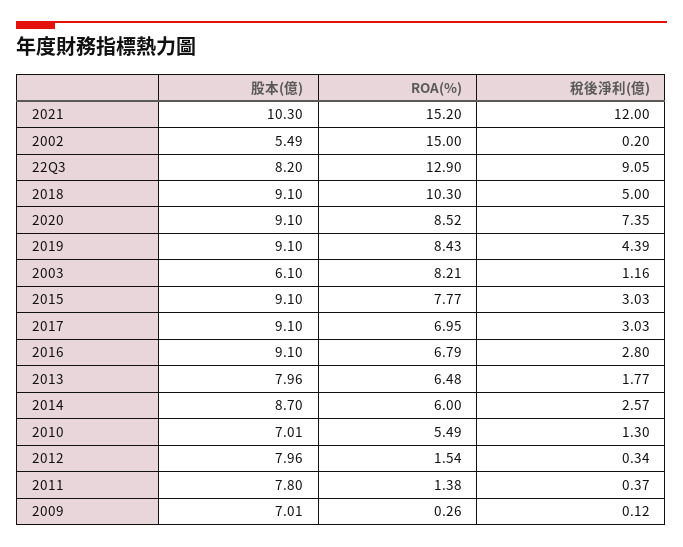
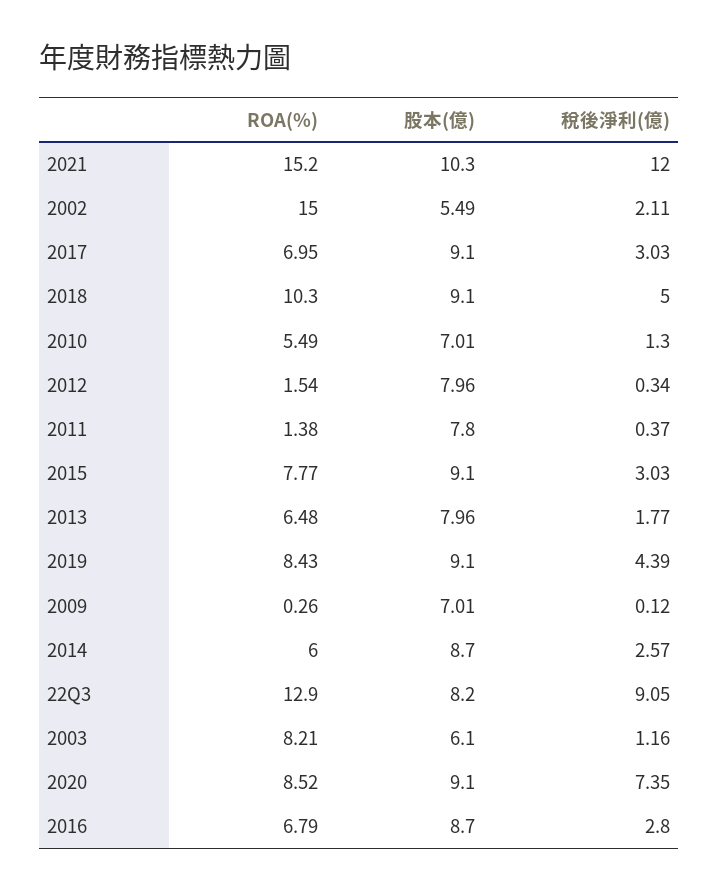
  {
    "股本(億)": {
      "2021": 10.3,
      "2002": 5.49,
      "22Q3": 8.2,
      "2018": 9.1,
      "2020": 9.1,
      "2019": 9.1,
      "2003": 6.1,
      "2015": 9.1,
      "2017": 9.1,
-     "2016": 9.1,
+     "2016": 8.7,
      "2013": 7.96,
      "2014": 8.7,
      "2010": 7.01,
      "2012": 7.96,
      "2011": 7.8,
      "2009": 7.01
    },
    "ROA(%)": {
      "2021": 15.2,
      "2002": 15,
      "22Q3": 12.9,
      "2018": 10.3,
      "2020": 8.52,
      "2019": 8.43,
      "2003": 8.21,
      "2015": 7.77,
      "2017": 6.95,
      "2016": 6.79,
      "2013": 6.48,
      "2014": 6,
      "2010": 5.49,
      "2012": 1.54,
      "2011": 1.38,
      "2009": 0.26
    },
    "稅後淨利(億)": {
      "2021": 12,
-     "2002": 0.2,
+     "2002": 2.11,
      "22Q3": 9.05,
      "2018": 5,
      "2020": 7.35,
      "2019": 4.39,
      "2003": 1.16,
      "2015": 3.03,
      "2017": 3.03,
      "2016": 2.8,
      "2013": 1.77,
      "2014": 2.57,
      "2010": 1.3,
      "2012": 0.34,
      "2011": 0.37,
      "2009": 0.12
    }
  }

